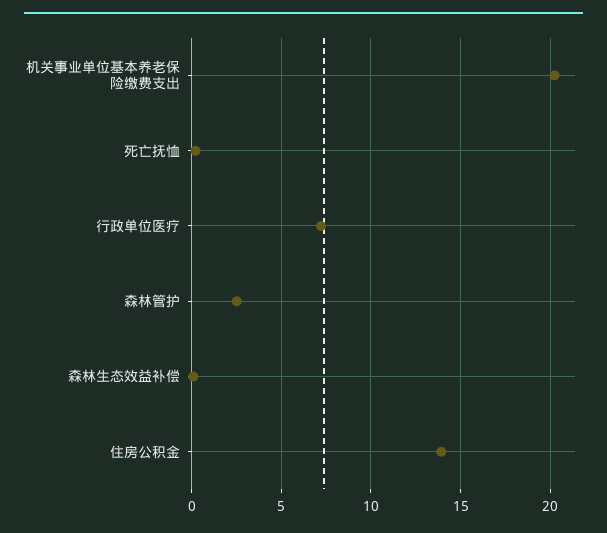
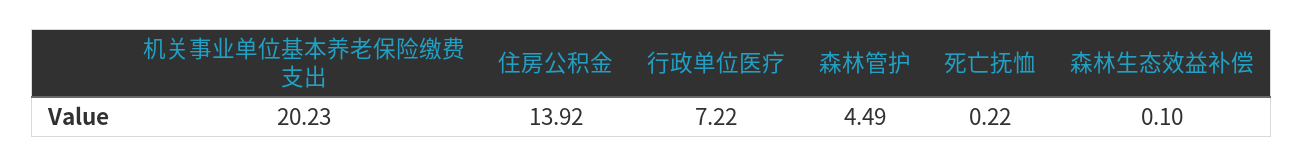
  {
    "机关事业单位基本养老保险缴费支出": 20.23,
    "死亡抚恤": 0.22,
    "行政单位医疗": 7.22,
-   "森林管护": 2.5,
+   "森林管护": 4.49,
    "森林生态效益补偿": 0.1,
    "住房公积金": 13.92
  }

